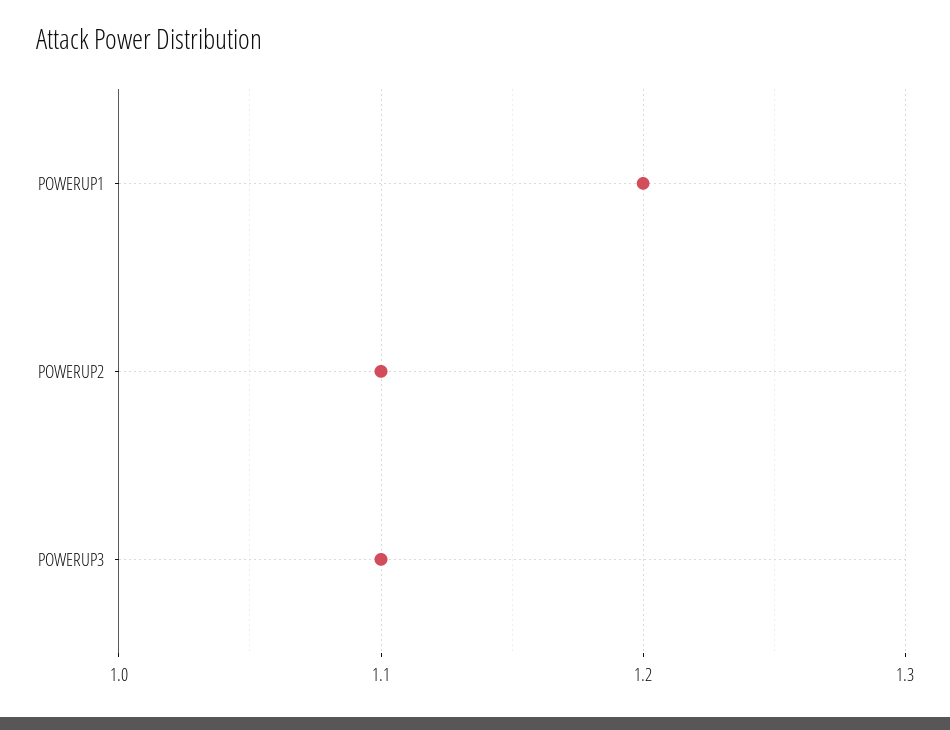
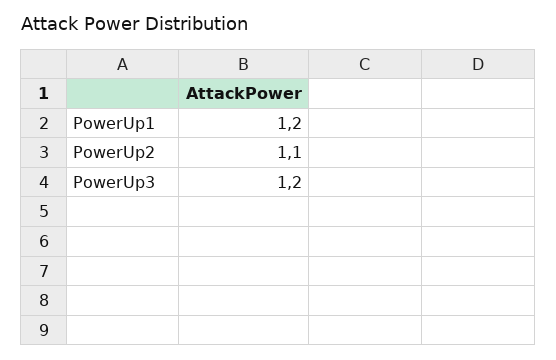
  {
    "POWERUP1": 1.2,
    "POWERUP2": 1.1,
-   "POWERUP3": 1.1
+   "POWERUP3": 1.2
  }

